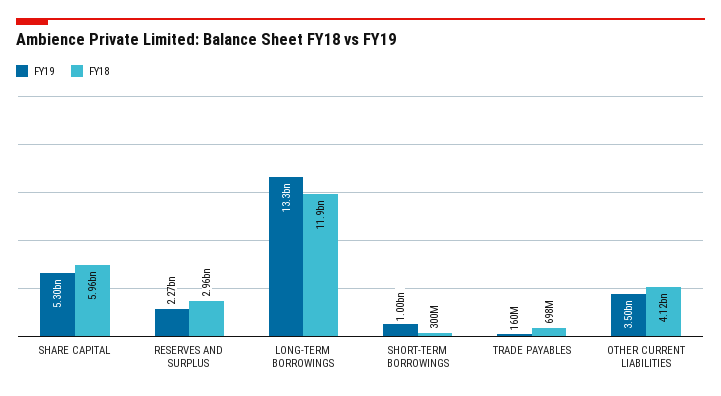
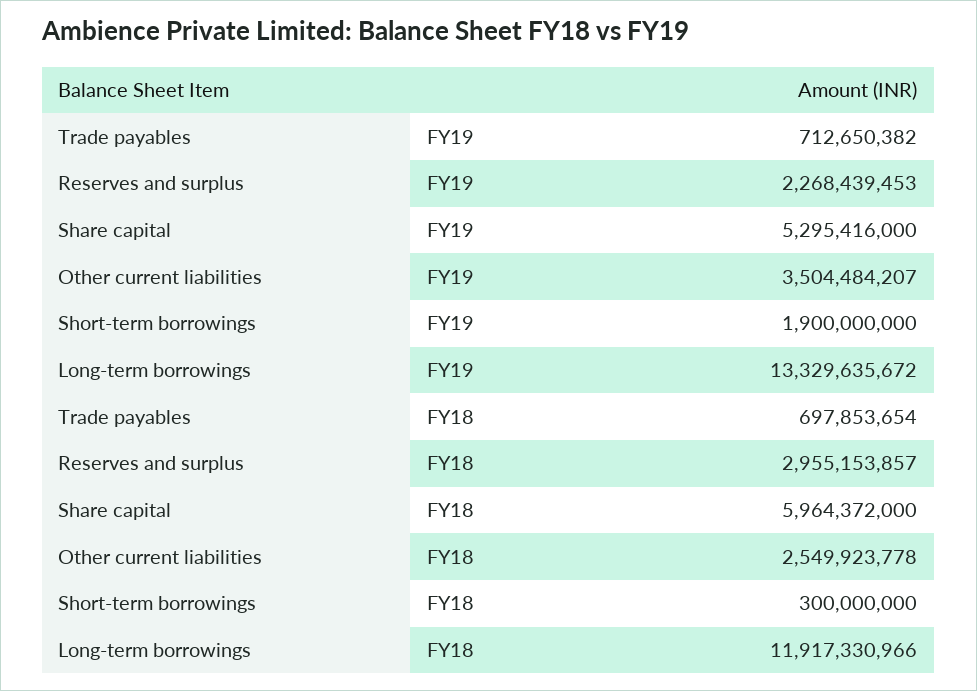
  {
    "FY19": {
      "SHARE CAPITAL": 5295416000,
      "RESERVES AND SURPLUS": 2268439453,
      "LONG-TERM BORROWINGS": 13329635672,
-     "SHORT-TERM BORROWINGS": 1000000000,
+     "SHORT-TERM BORROWINGS": 1900000000,
-     "TRADE PAYABLES": 160000000,
+     "TRADE PAYABLES": 712650382,
      "OTHER CURRENT LIABILITIES": 3504484207
    },
    "FY18": {
      "SHARE CAPITAL": 5964372000,
      "RESERVES AND SURPLUS": 2955153857,
      "LONG-TERM BORROWINGS": 11917330966,
      "SHORT-TERM BORROWINGS": 300000000,
      "TRADE PAYABLES": 697853654,
-     "OTHER CURRENT LIABILITIES": 4120000000
+     "OTHER CURRENT LIABILITIES": 2549923778
    }
  }

